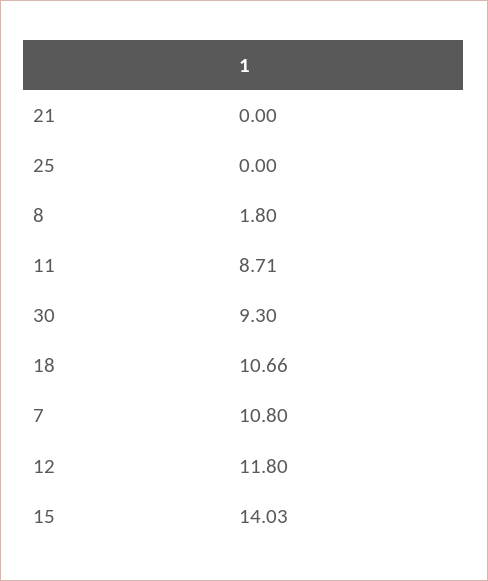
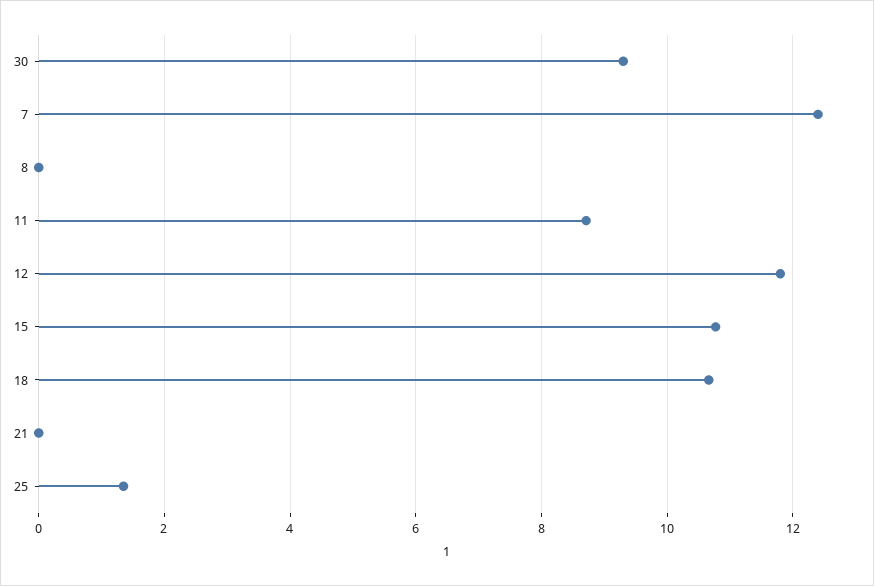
  {
    "21": 0,
-   "25": 0,
+   "25": 1.4,
-   "8": 1.8,
+   "8": 0,
    "11": 8.71,
    "30": 9.3,
    "18": 10.66,
-   "7": 10.8,
+   "7": 12.4,
    "12": 11.8,
-   "15": 14.03
+   "15": 10.8
  }

